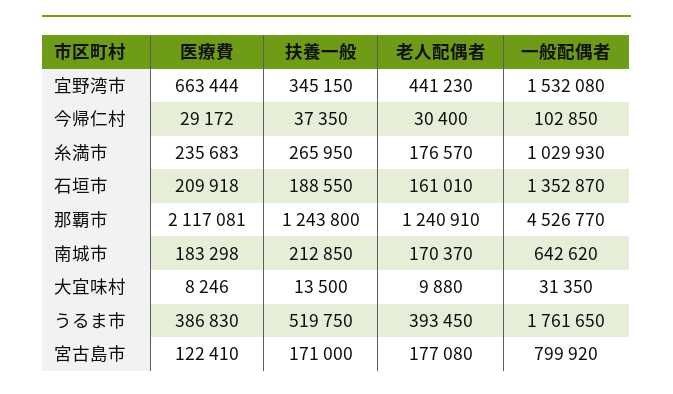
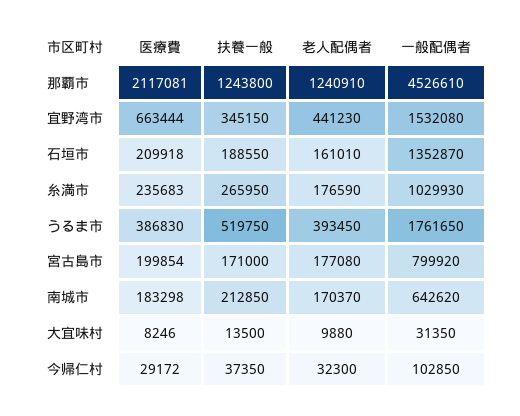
  {
    "医療費": {
      "宜野湾市": 663444,
      "今帰仁村": 29172,
      "糸満市": 235683,
      "石垣市": 209918,
      "那覇市": 2117081,
      "南城市": 183298,
      "大宜味村": 8246,
      "うるま市": 386830,
-     "宮古島市": 122410
+     "宮古島市": 199854
    },
    "扶養一般": {
      "宜野湾市": 345150,
      "今帰仁村": 37350,
      "糸満市": 265950,
      "石垣市": 188550,
      "那覇市": 1243800,
      "南城市": 212850,
      "大宜味村": 13500,
      "うるま市": 519750,
      "宮古島市": 171000
    },
    "老人配偶者": {
      "宜野湾市": 441230,
-     "今帰仁村": 30400,
+     "今帰仁村": 32300,
-     "糸満市": 176570,
+     "糸満市": 176590,
      "石垣市": 161010,
      "那覇市": 1240910,
      "南城市": 170370,
      "大宜味村": 9880,
      "うるま市": 393450,
      "宮古島市": 177080
    },
    "一般配偶者": {
      "宜野湾市": 1532080,
      "今帰仁村": 102850,
      "糸満市": 1029930,
      "石垣市": 1352870,
-     "那覇市": 4526770,
+     "那覇市": 4526610,
      "南城市": 642620,
      "大宜味村": 31350,
      "うるま市": 1761650,
      "宮古島市": 799920
    }
  }

